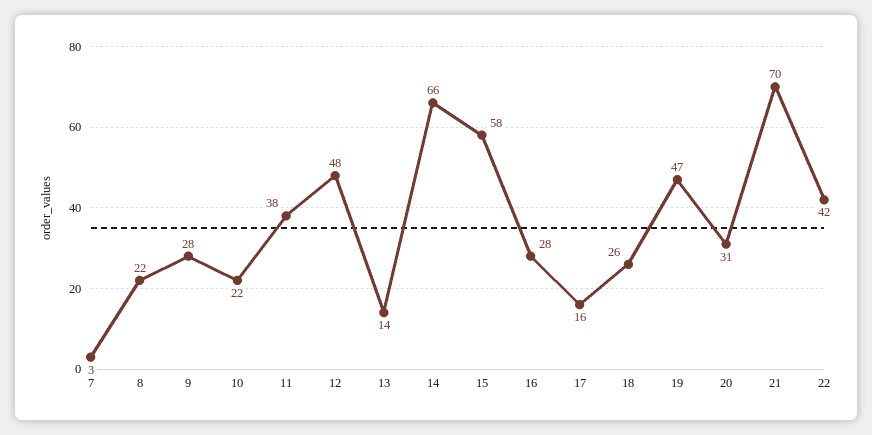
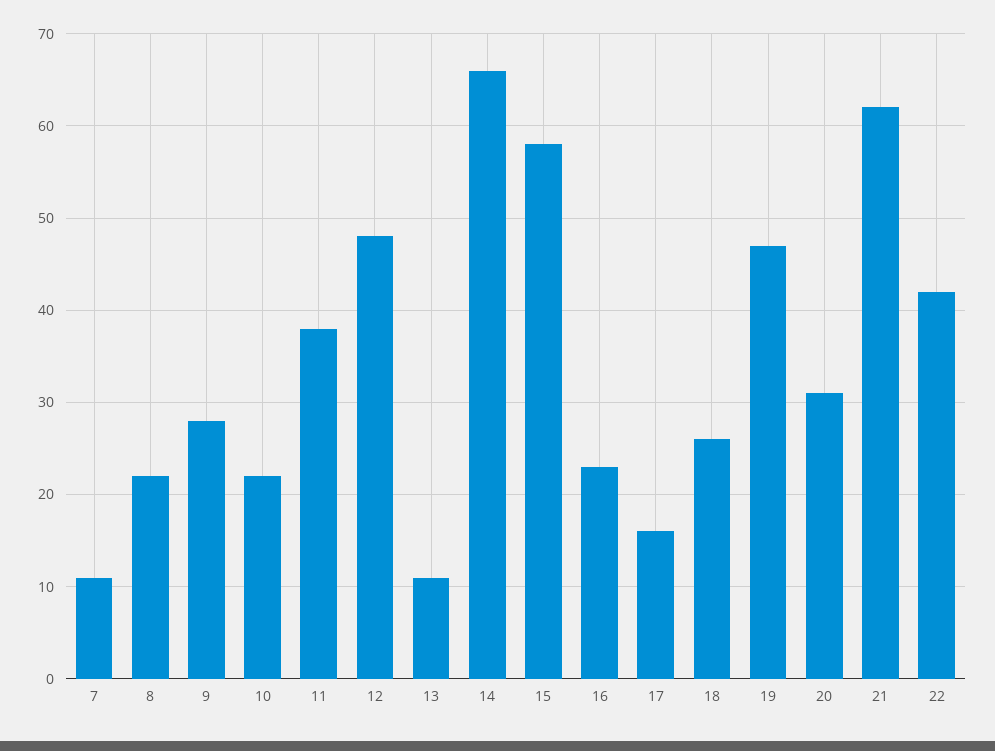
  {
-   "7": 3,
+   "7": 11,
    "8": 22,
    "9": 28,
    "10": 22,
    "11": 38,
    "12": 48,
-   "13": 14,
+   "13": 11,
    "14": 66,
    "15": 58,
-   "16": 28,
+   "16": 23,
    "17": 16,
    "18": 26,
    "19": 47,
    "20": 31,
-   "21": 70,
+   "21": 62,
    "22": 42
  }

